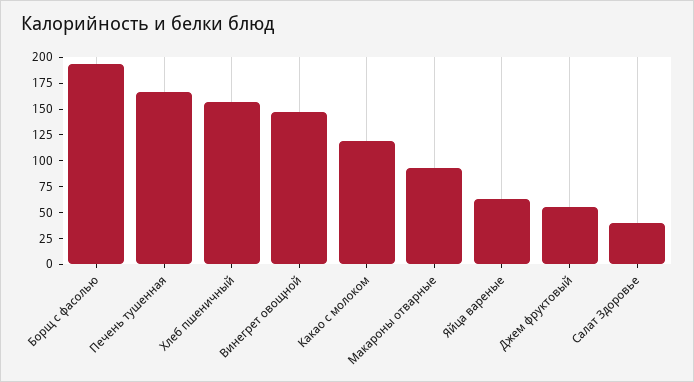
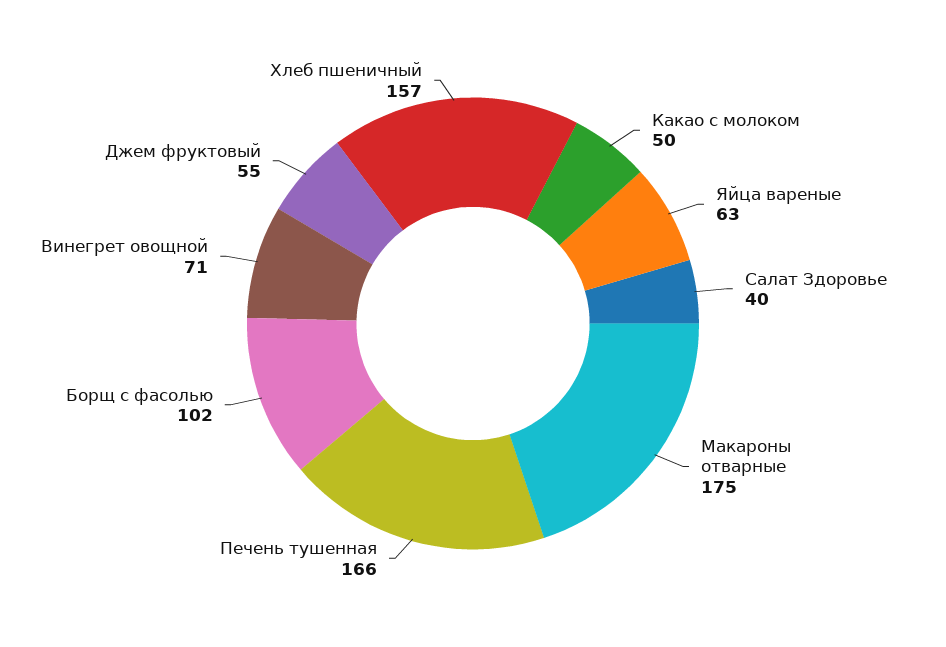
  {
-   "Борщ с фасолью": 200,
+   "Борщ с фасолью": 102,
    "Печень тушенная": 166,
    "Хлеб пшеничный": 157,
-   "Винегрет овощной": 150,
+   "Винегрет овощной": 71,
-   "Какао с молоком": 125,
+   "Какао с молоком": 50,
-   "Макароны отварные": 100,
+   "Макароны отварные": 175,
    "Яйца вареные": 63,
    "Джем фруктовый": 55,
    "Салат Здоровье": 40
  }

